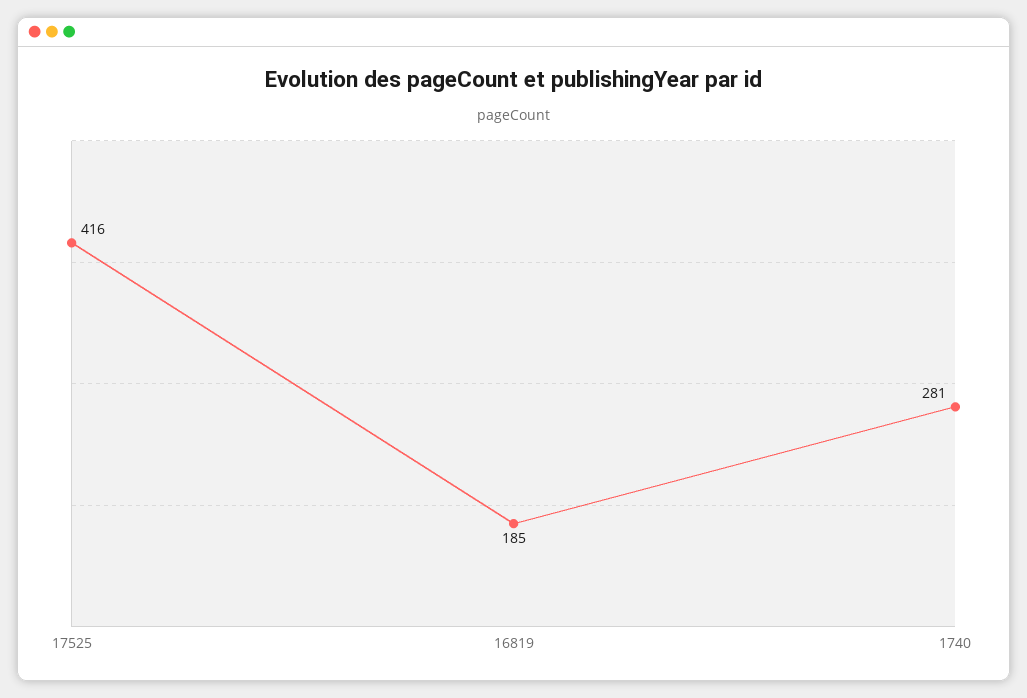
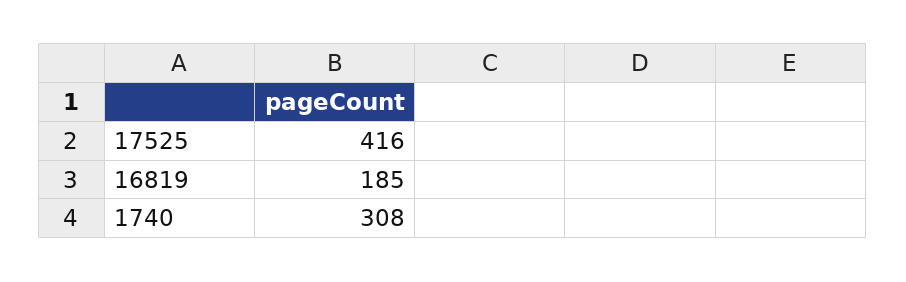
  {
    "17525": 416,
    "16819": 185,
-   "1740": 281
+   "1740": 308
  }

